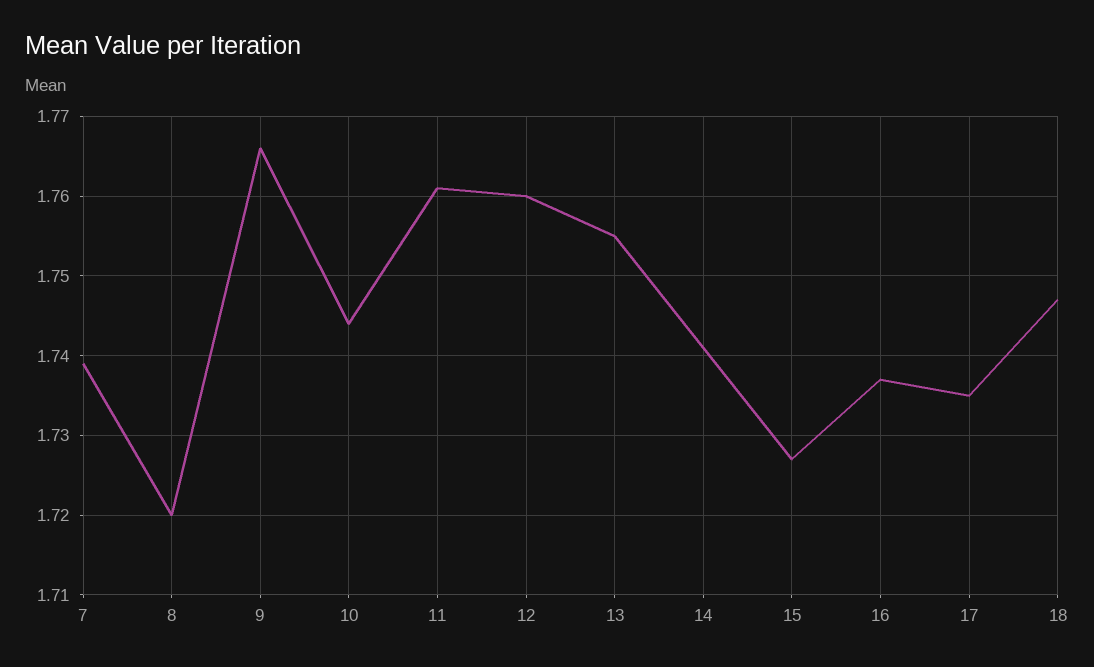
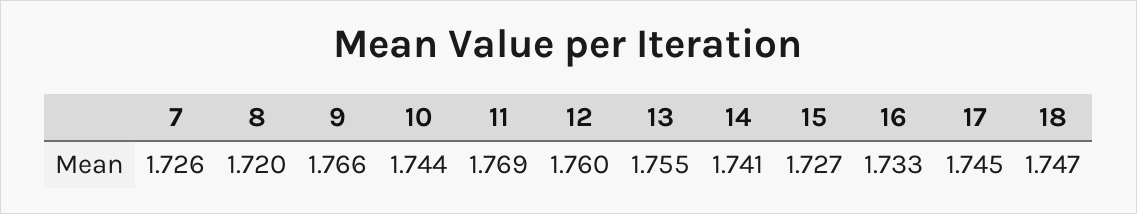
  {
-   "7": 1.739,
+   "7": 1.726,
    "8": 1.72,
    "9": 1.766,
    "10": 1.744,
-   "11": 1.761,
+   "11": 1.769,
    "12": 1.76,
    "13": 1.755,
    "14": 1.741,
    "15": 1.727,
-   "16": 1.737,
+   "16": 1.733,
-   "17": 1.735,
+   "17": 1.745,
    "18": 1.747
  }

